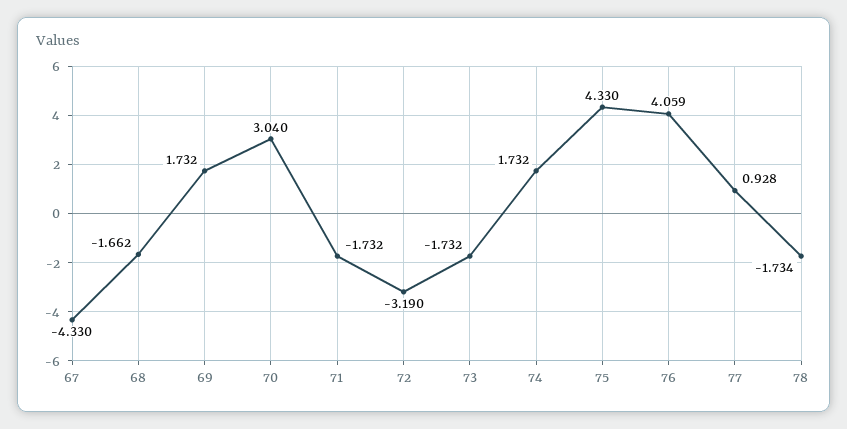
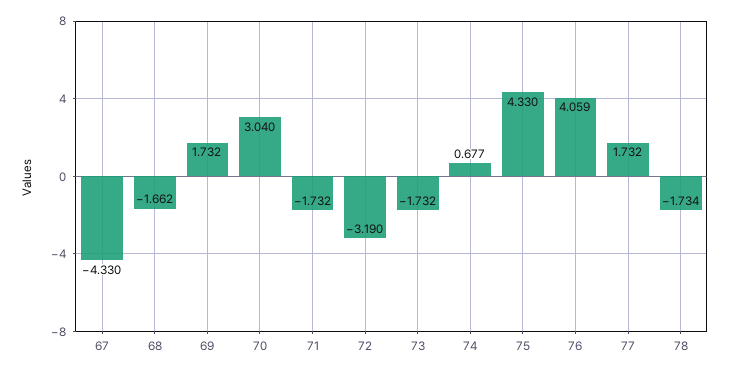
  {
    "67": -4.33,
    "68": -1.662,
    "69": 1.732,
    "70": 3.04,
    "71": -1.732,
    "72": -3.19,
    "73": -1.732,
-   "74": 1.732,
+   "74": 0.677,
    "75": 4.33,
    "76": 4.059,
-   "77": 0.928,
+   "77": 1.732,
    "78": -1.734
  }

